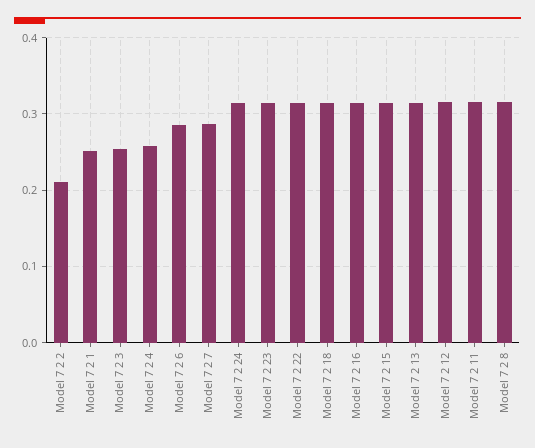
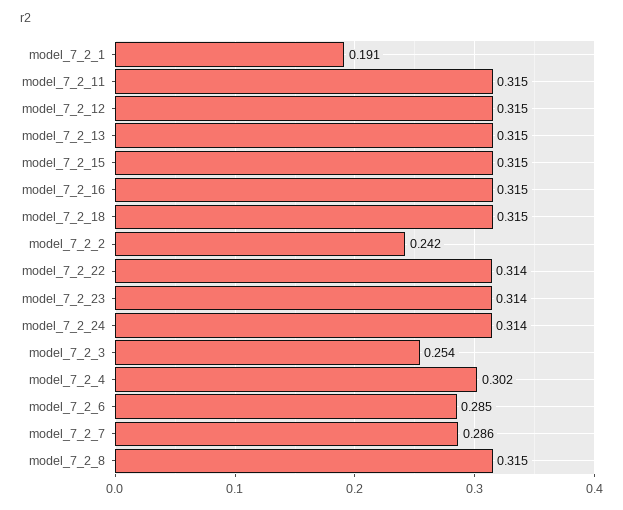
  {
-   "Model 7 2 2": 0.21,
+   "Model 7 2 2": 0.242,
-   "Model 7 2 1": 0.25,
+   "Model 7 2 1": 0.191,
    "Model 7 2 3": 0.254,
-   "Model 7 2 4": 0.26,
+   "Model 7 2 4": 0.302,
    "Model 7 2 6": 0.285,
    "Model 7 2 7": 0.286,
    "Model 7 2 24": 0.314,
    "Model 7 2 23": 0.314,
    "Model 7 2 22": 0.314,
    "Model 7 2 18": 0.315,
    "Model 7 2 16": 0.315,
    "Model 7 2 15": 0.315,
    "Model 7 2 13": 0.315,
    "Model 7 2 12": 0.315,
    "Model 7 2 11": 0.315,
    "Model 7 2 8": 0.315
  }

